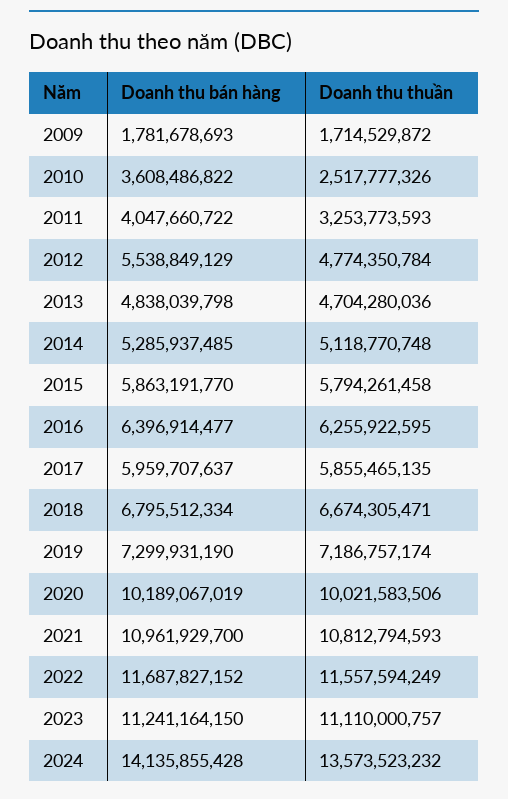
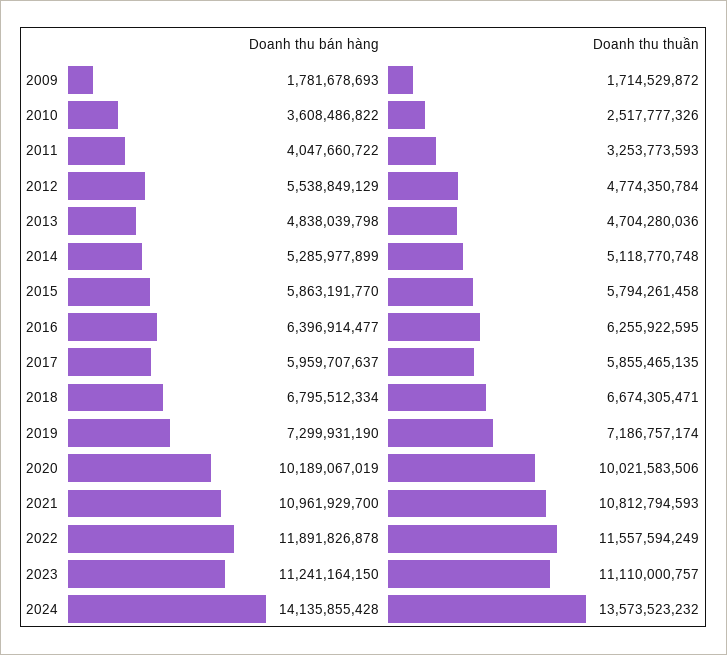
  {
    "Doanh thu bán hàng": {
      "2009": 1781678693,
      "2010": 3608486822,
      "2011": 4047660722,
      "2012": 5538849129,
      "2013": 4838039798,
-     "2014": 5285937485,
+     "2014": 5285977899,
      "2015": 5863191770,
      "2016": 6396914477,
      "2017": 5959707637,
      "2018": 6795512334,
      "2019": 7299931190,
      "2020": 10189067019,
      "2021": 10961929700,
-     "2022": 11687827152,
+     "2022": 11891826878,
      "2023": 11241164150,
      "2024": 14135855428
    },
    "Doanh thu thuần": {
      "2009": 1714529872,
      "2010": 2517777326,
      "2011": 3253773593,
      "2012": 4774350784,
      "2013": 4704280036,
      "2014": 5118770748,
      "2015": 5794261458,
      "2016": 6255922595,
      "2017": 5855465135,
      "2018": 6674305471,
      "2019": 7186757174,
      "2020": 10021583506,
      "2021": 10812794593,
      "2022": 11557594249,
      "2023": 11110000757,
      "2024": 13573523232
    }
  }

